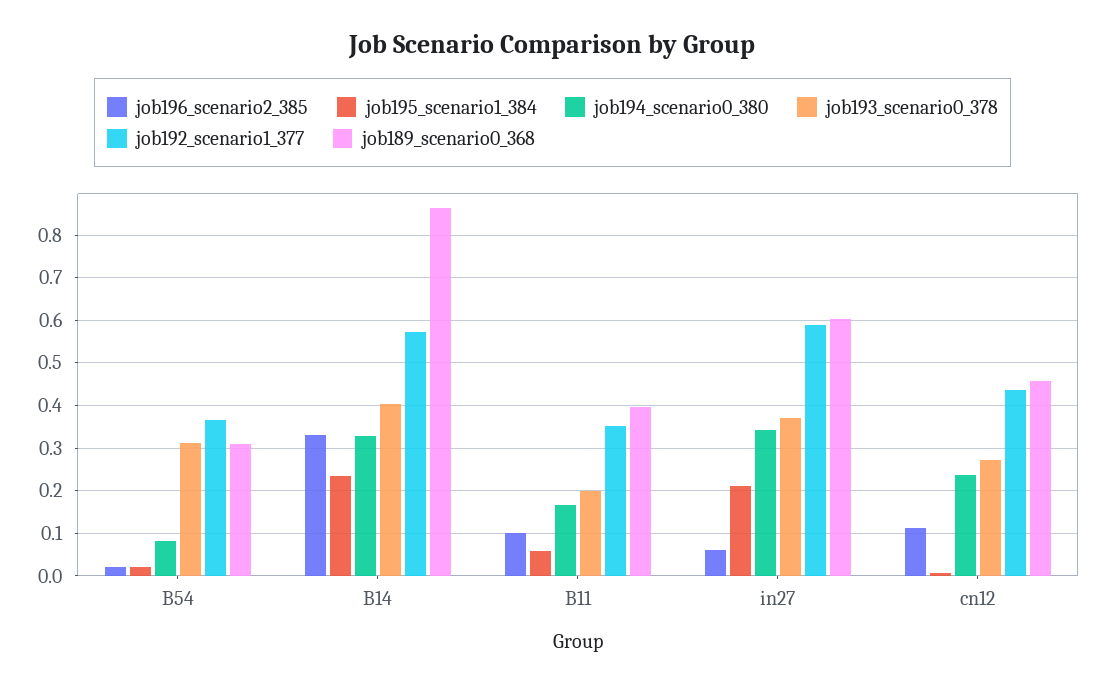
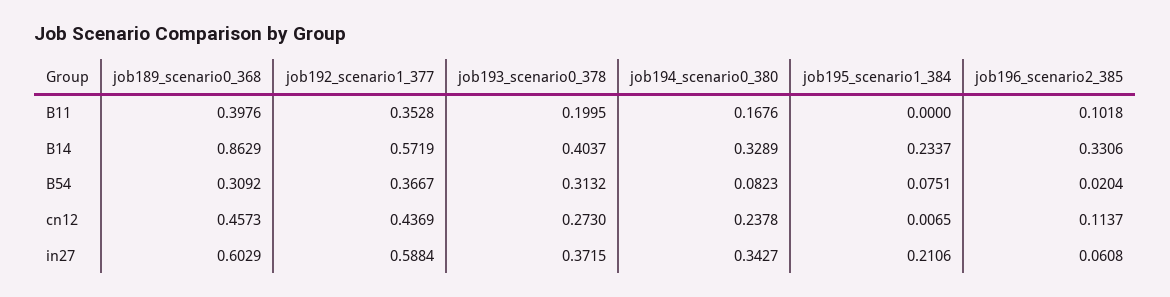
  {
    "job196_scenario2_385": {
      "B54": 0.0204,
      "B14": 0.3306,
      "B11": 0.1018,
      "in27": 0.0608,
      "cn12": 0.1137
    },
    "job195_scenario1_384": {
-     "B54": 0.02,
+     "B54": 0.0751,
      "B14": 0.2337,
-     "B11": 0.06,
+     "B11": 0,
      "in27": 0.2106,
      "cn12": 0.0065
    },
    "job194_scenario0_380": {
      "B54": 0.0823,
      "B14": 0.3289,
      "B11": 0.1676,
      "in27": 0.3427,
      "cn12": 0.2378
    },
    "job193_scenario0_378": {
      "B54": 0.3132,
      "B14": 0.4037,
      "B11": 0.1995,
      "in27": 0.3715,
      "cn12": 0.273
    },
    "job192_scenario1_377": {
      "B54": 0.3667,
      "B14": 0.5719,
      "B11": 0.3528,
      "in27": 0.5884,
      "cn12": 0.4369
    },
    "job189_scenario0_368": {
      "B54": 0.3092,
      "B14": 0.8629,
      "B11": 0.3976,
      "in27": 0.6029,
      "cn12": 0.4573
    }
  }

